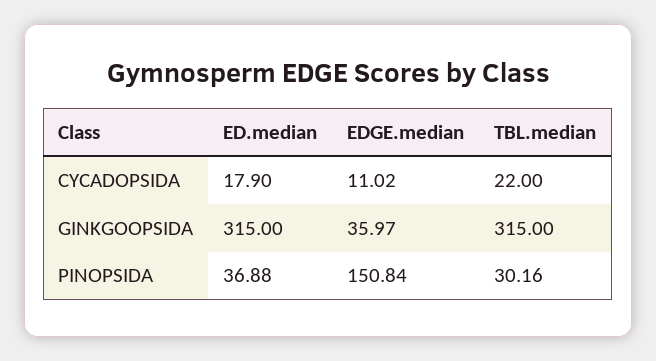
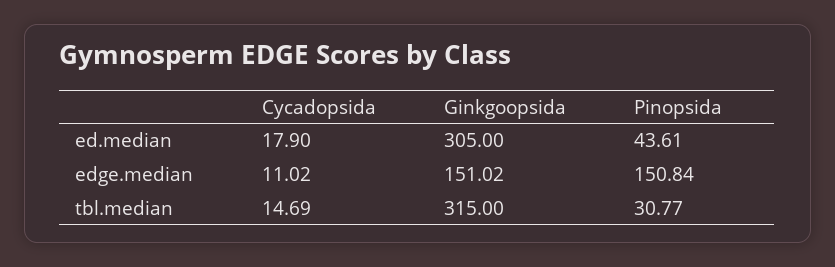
  {
    "ED.median": {
      "CYCADOPSIDA": 17.9,
-     "GINKGOOPSIDA": 315,
+     "GINKGOOPSIDA": 305,
-     "PINOPSIDA": 36.88
+     "PINOPSIDA": 43.61
    },
    "EDGE.median": {
      "CYCADOPSIDA": 11.02,
-     "GINKGOOPSIDA": 35.97,
+     "GINKGOOPSIDA": 151.02,
      "PINOPSIDA": 150.84
    },
    "TBL.median": {
-     "CYCADOPSIDA": 22,
+     "CYCADOPSIDA": 14.69,
      "GINKGOOPSIDA": 315,
-     "PINOPSIDA": 30.16
+     "PINOPSIDA": 30.77
    }
  }

